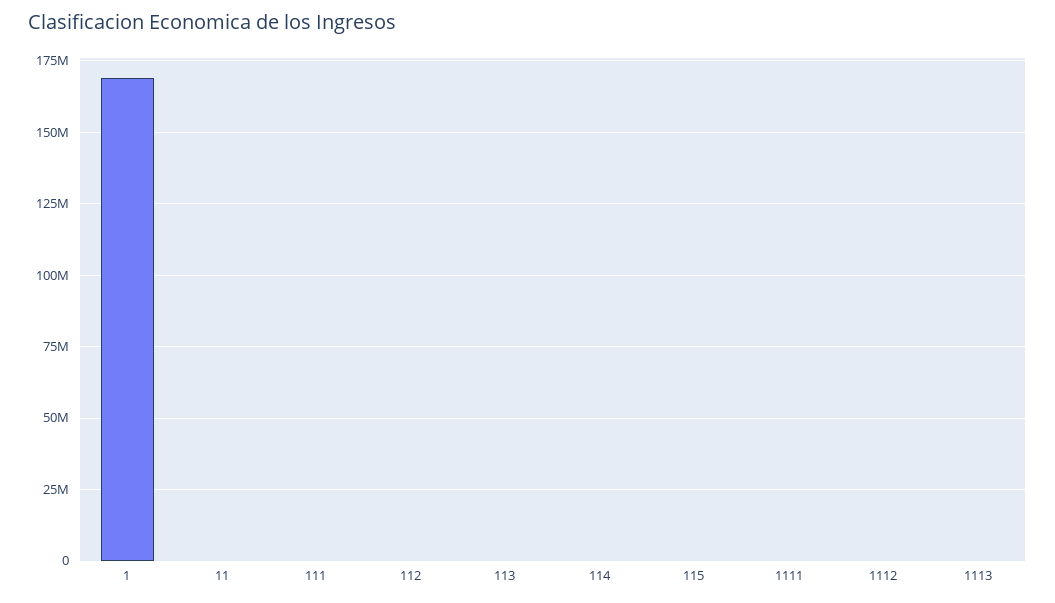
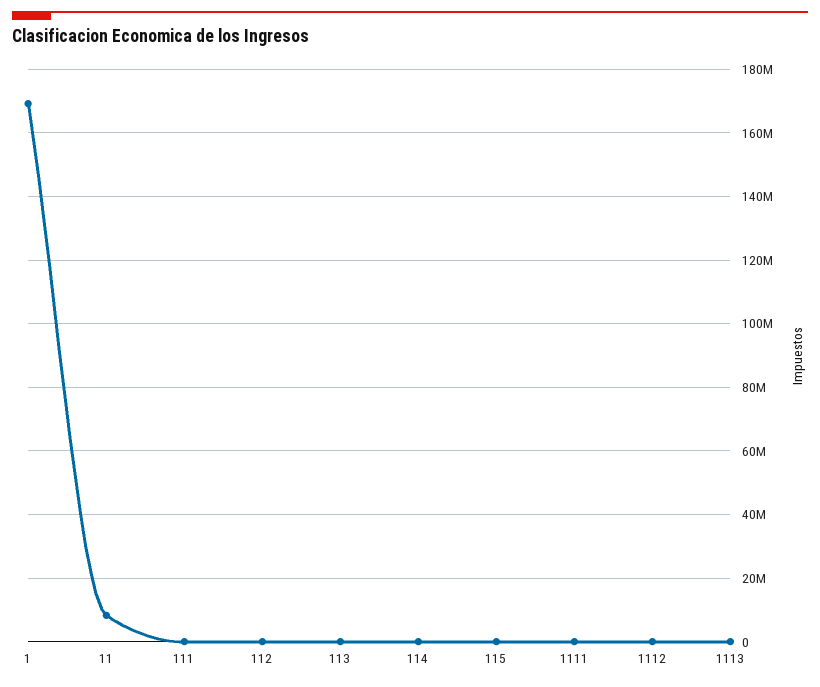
  {
    "1": 170000000,
-   "11": 0,
+   "11": 8000000,
    "111": 0,
    "112": 0,
    "113": 0,
    "114": 0,
    "115": 0,
    "1111": 0,
    "1112": 0,
    "1113": 0
  }

